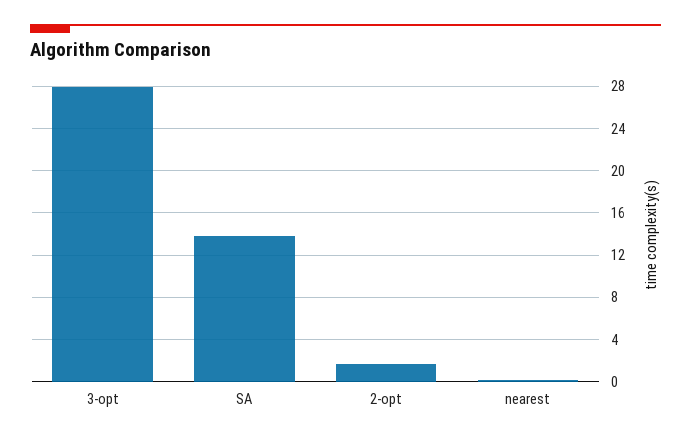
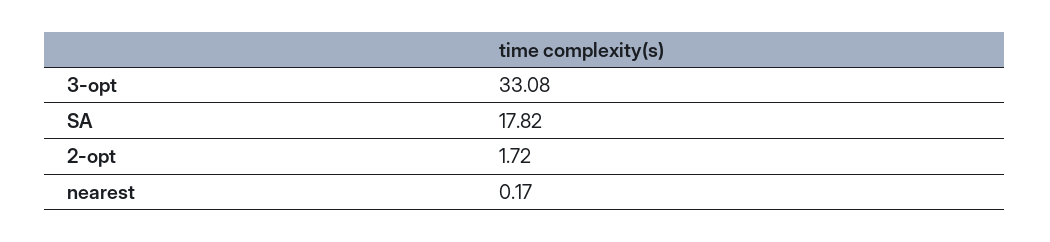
  {
-   "3-opt": 28,
+   "3-opt": 33.08,
-   "SA": 14,
+   "SA": 17.82,
    "2-opt": 1.72,
    "nearest": 0.17
  }

